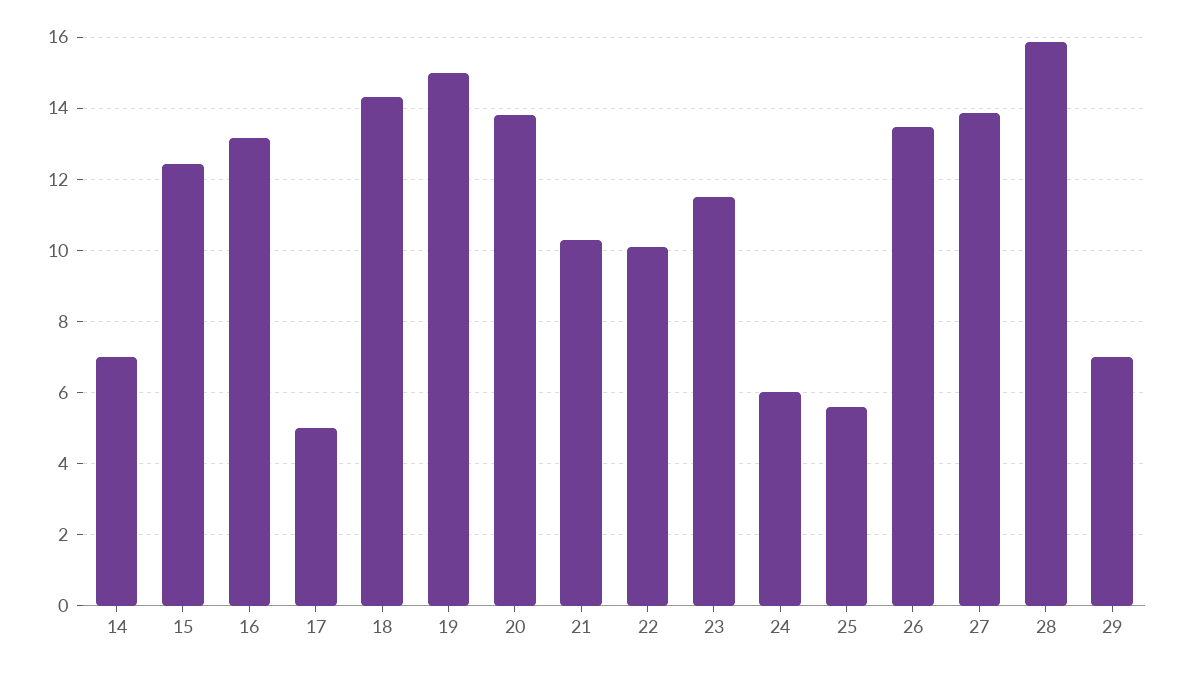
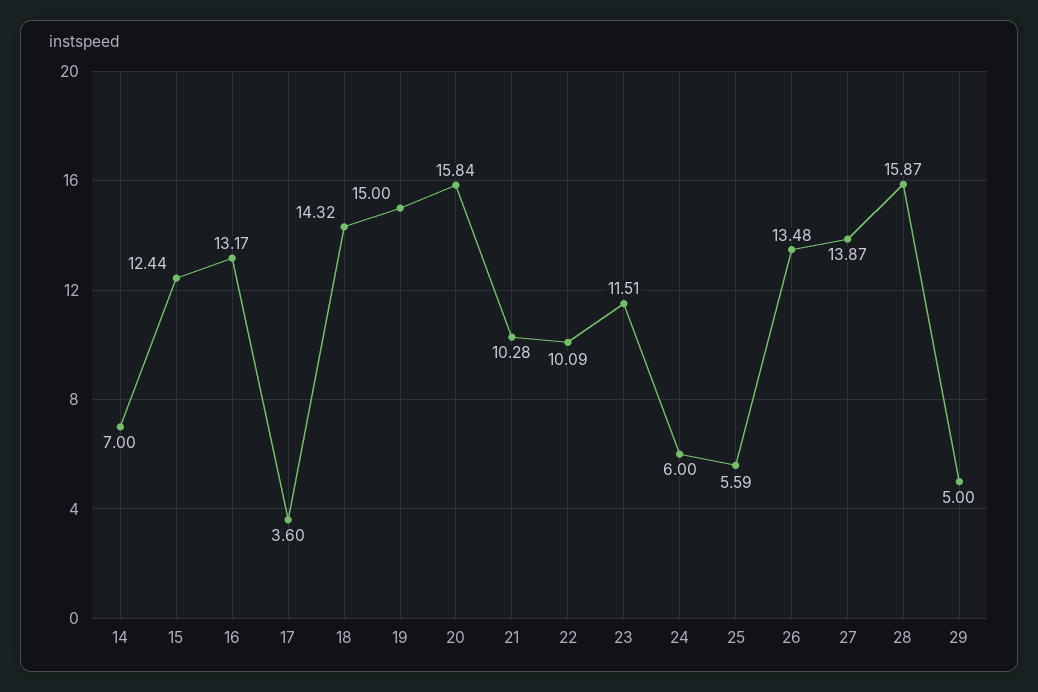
  {
    "14": 7,
    "15": 12.44,
    "16": 13.17,
-   "17": 5,
+   "17": 3.6,
    "18": 14.32,
    "19": 15,
-   "20": 13.8,
+   "20": 15.84,
    "21": 10.28,
    "22": 10.09,
    "23": 11.51,
    "24": 6,
    "25": 5.59,
    "26": 13.48,
    "27": 13.87,
    "28": 15.87,
-   "29": 7
+   "29": 5
  }

